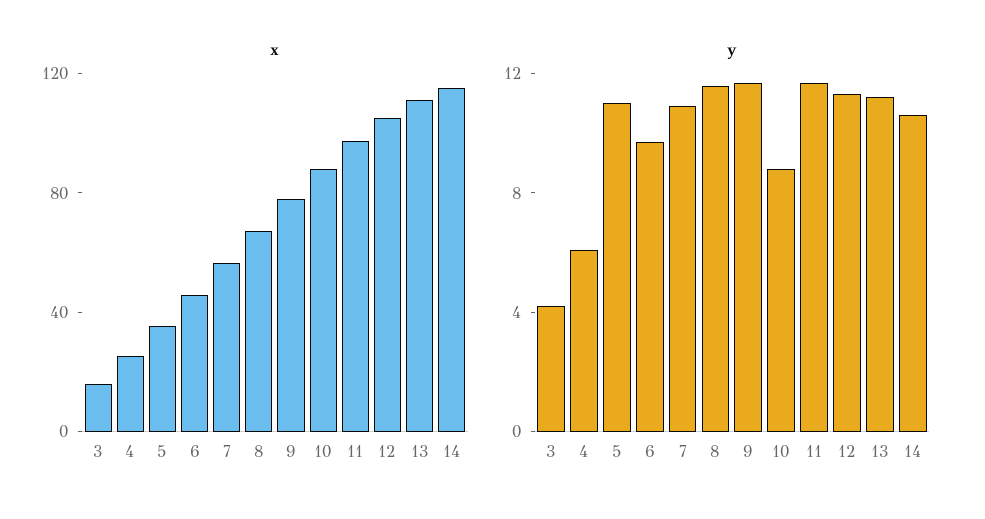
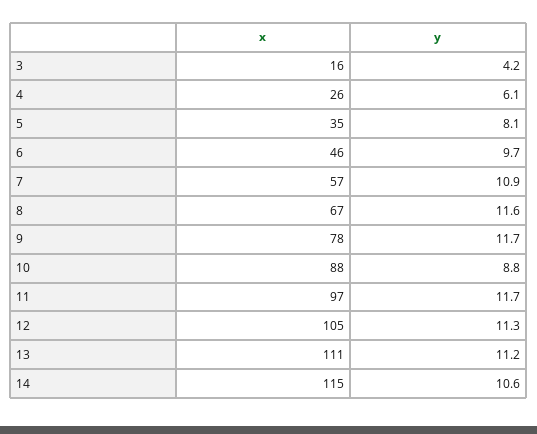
  {
    "x": {
      "3": 16,
      "4": 26,
      "5": 35,
      "6": 46,
      "7": 57,
      "8": 67,
      "9": 78,
      "10": 88,
      "11": 97,
      "12": 105,
      "13": 111,
      "14": 115
    },
    "y": {
      "3": 4.2,
      "4": 6.1,
-     "5": 11,
+     "5": 8.1,
      "6": 9.7,
      "7": 10.9,
      "8": 11.6,
      "9": 11.7,
      "10": 8.8,
      "11": 11.7,
      "12": 11.3,
      "13": 11.2,
      "14": 10.6
    }
  }

